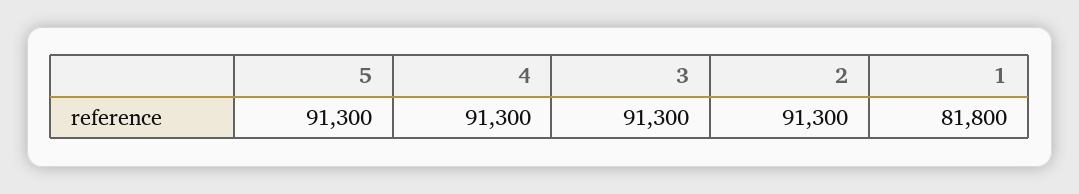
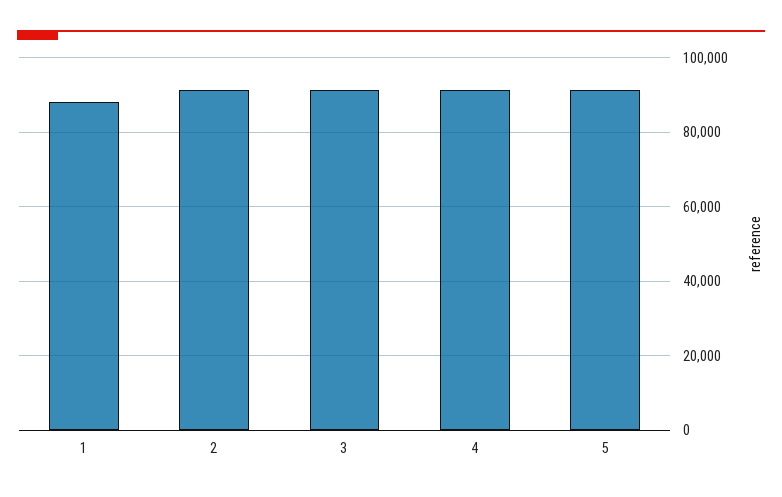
  {
    "5": 91300,
    "4": 91300,
    "3": 91300,
    "2": 91300,
-   "1": 81800
+   "1": 88000
  }

